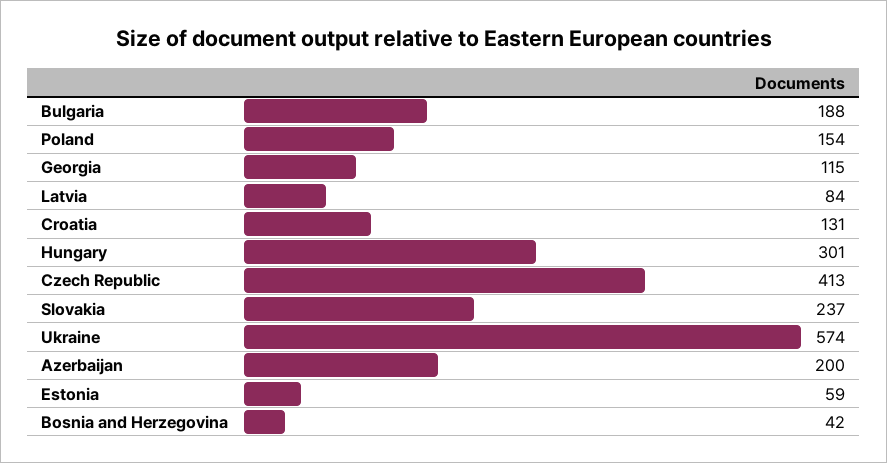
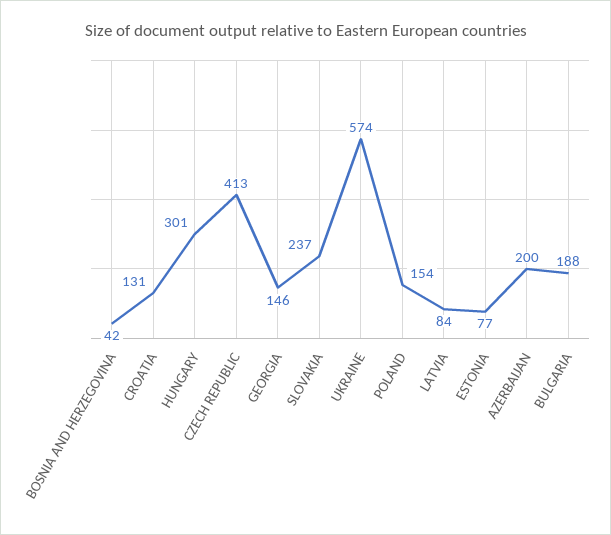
  {
    "Bulgaria": 188,
    "Poland": 154,
-   "Georgia": 115,
+   "Georgia": 146,
    "Latvia": 84,
    "Croatia": 131,
    "Hungary": 301,
    "Czech Republic": 413,
    "Slovakia": 237,
    "Ukraine": 574,
    "Azerbaijan": 200,
-   "Estonia": 59,
+   "Estonia": 77,
    "Bosnia and Herzegovina": 42
  }

